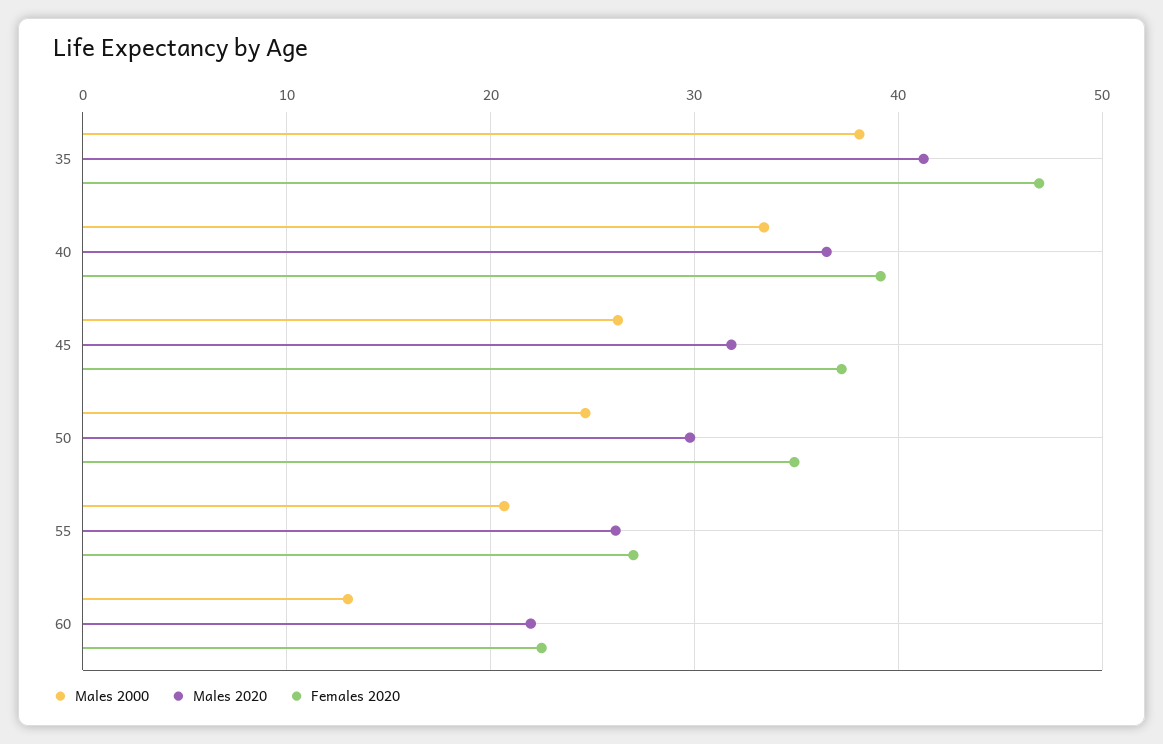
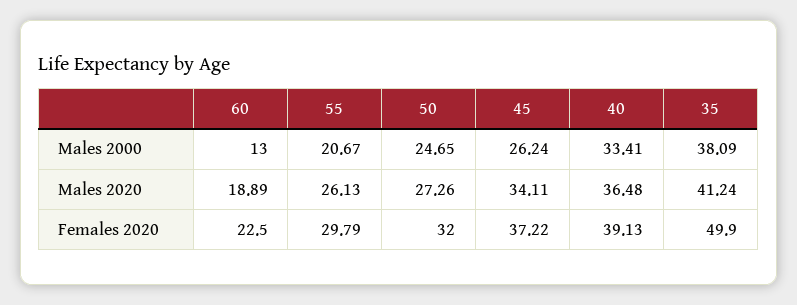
  {
    "Males 2000": {
      "35": 38.09,
      "40": 33.41,
      "45": 26.24,
      "50": 24.65,
      "55": 20.67,
      "60": 13
    },
    "Males 2020": {
      "35": 41.24,
      "40": 36.48,
-     "45": 32,
+     "45": 34.11,
-     "50": 30,
+     "50": 27.26,
      "55": 26.13,
-     "60": 22
+     "60": 18.89
    },
    "Females 2020": {
-     "35": 47,
+     "35": 49.9,
      "40": 39.13,
      "45": 37.22,
-     "50": 35,
+     "50": 32,
-     "55": 27,
+     "55": 29.79,
      "60": 22.5
    }
  }

